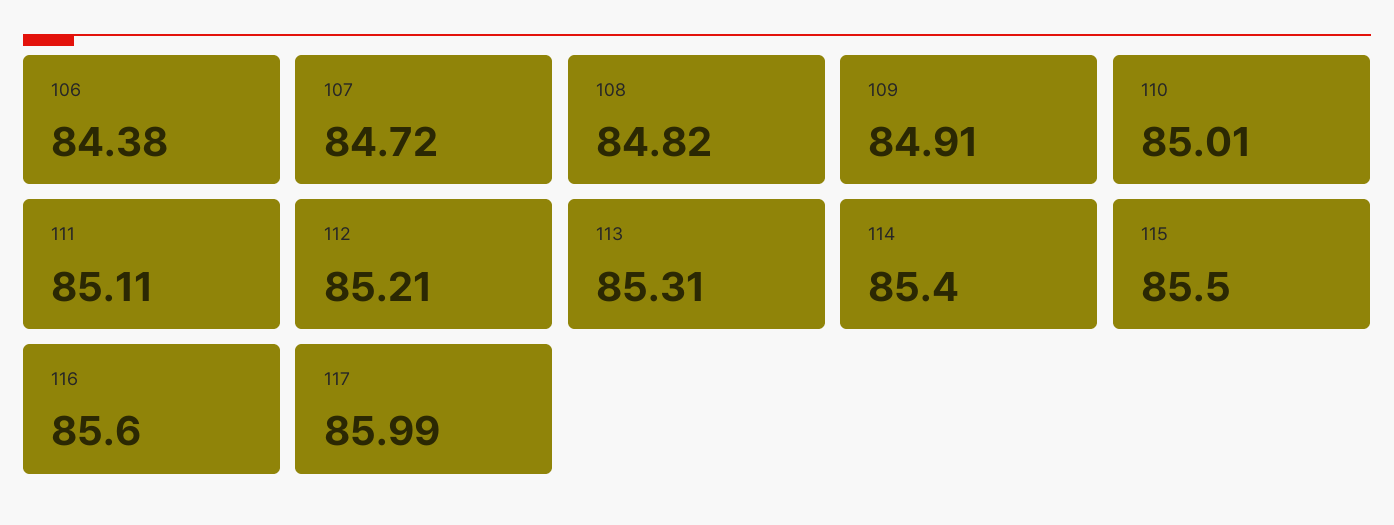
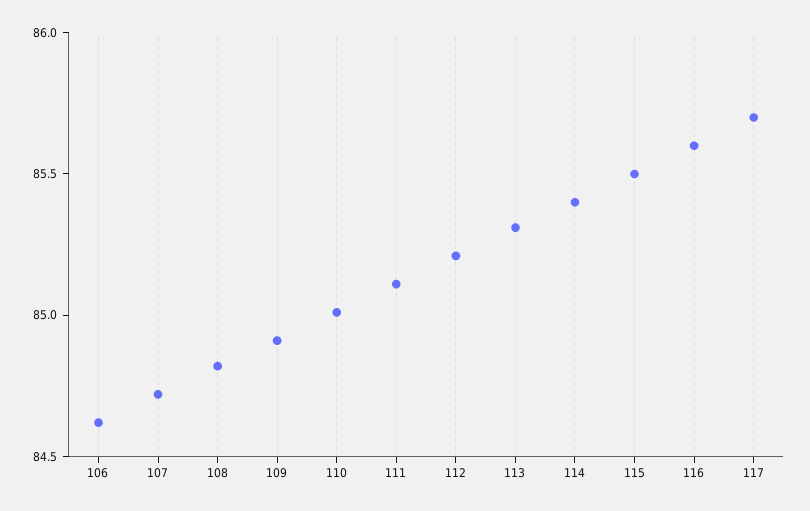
  {
-   "106": 84.38,
+   "106": 84.6,
    "107": 84.72,
    "108": 84.82,
    "109": 84.91,
    "110": 85.01,
    "111": 85.11,
    "112": 85.21,
    "113": 85.31,
    "114": 85.4,
    "115": 85.5,
    "116": 85.6,
-   "117": 85.99
+   "117": 85.7
  }

